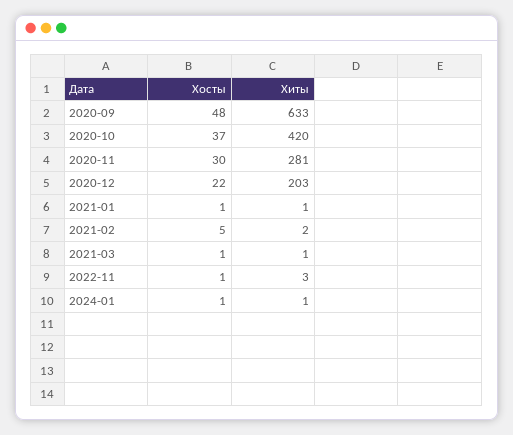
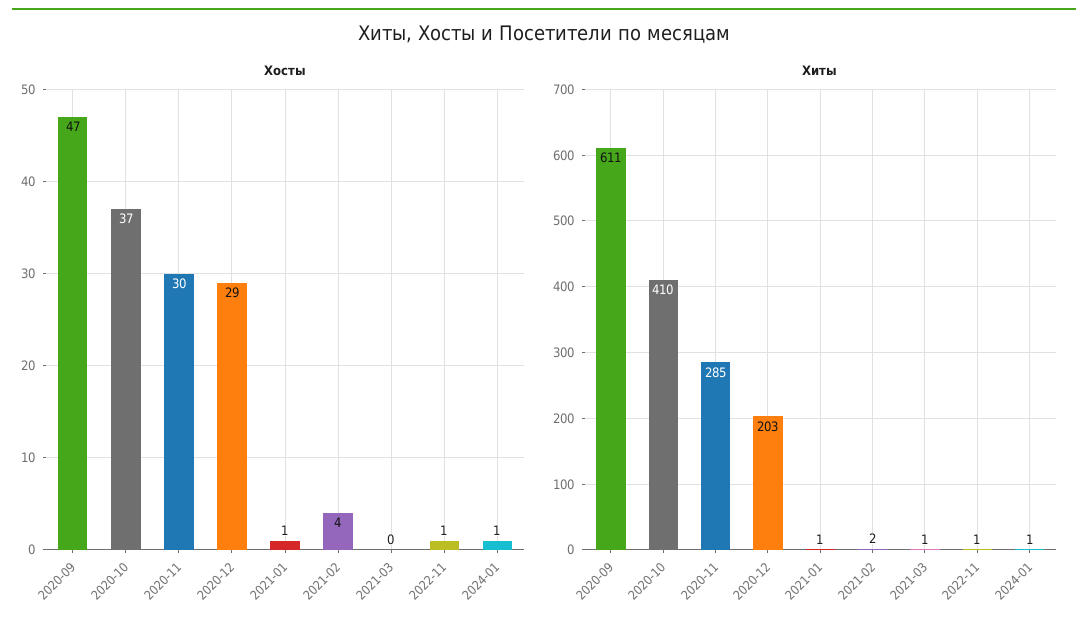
  {
    "Хосты": {
-     "2020-09": 48,
+     "2020-09": 47,
      "2020-10": 37,
      "2020-11": 30,
-     "2020-12": 22,
+     "2020-12": 29,
      "2021-01": 1,
-     "2021-02": 5,
+     "2021-02": 4,
-     "2021-03": 1,
+     "2021-03": 0,
      "2022-11": 1,
      "2024-01": 1
    },
    "Хиты": {
-     "2020-09": 633,
+     "2020-09": 611,
-     "2020-10": 420,
+     "2020-10": 410,
-     "2020-11": 281,
+     "2020-11": 285,
      "2020-12": 203,
      "2021-01": 1,
      "2021-02": 2,
      "2021-03": 1,
-     "2022-11": 3,
+     "2022-11": 1,
      "2024-01": 1
    }
  }

